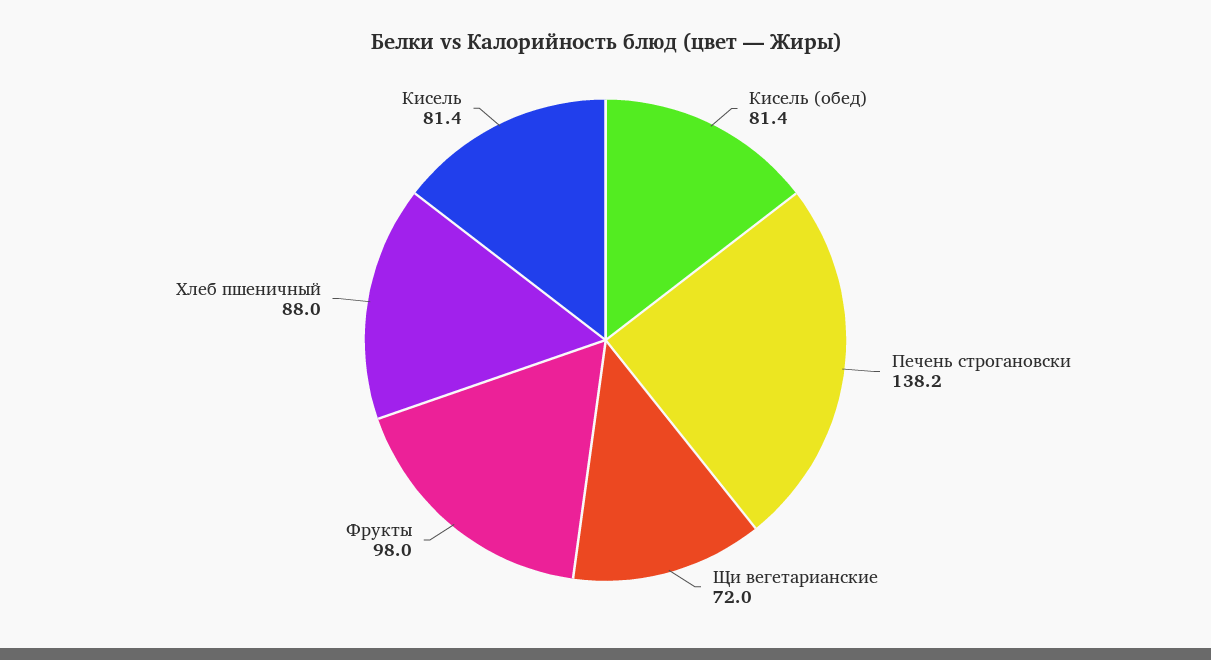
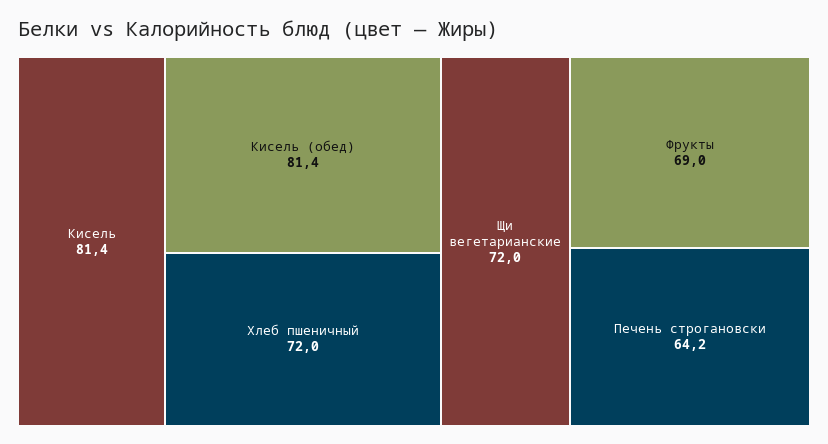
  {
    "Кисель (обед)": 81.4,
-   "Печень строгановски": 138.2,
+   "Печень строгановски": 64.2,
    "Щи вегетарианские": 72,
-   "Фрукты": 98,
+   "Фрукты": 69,
-   "Хлеб пшеничный": 88,
+   "Хлеб пшеничный": 72,
    "Кисель": 81.4
  }

